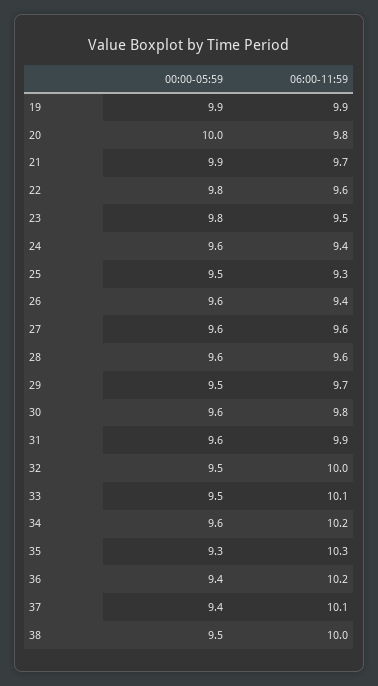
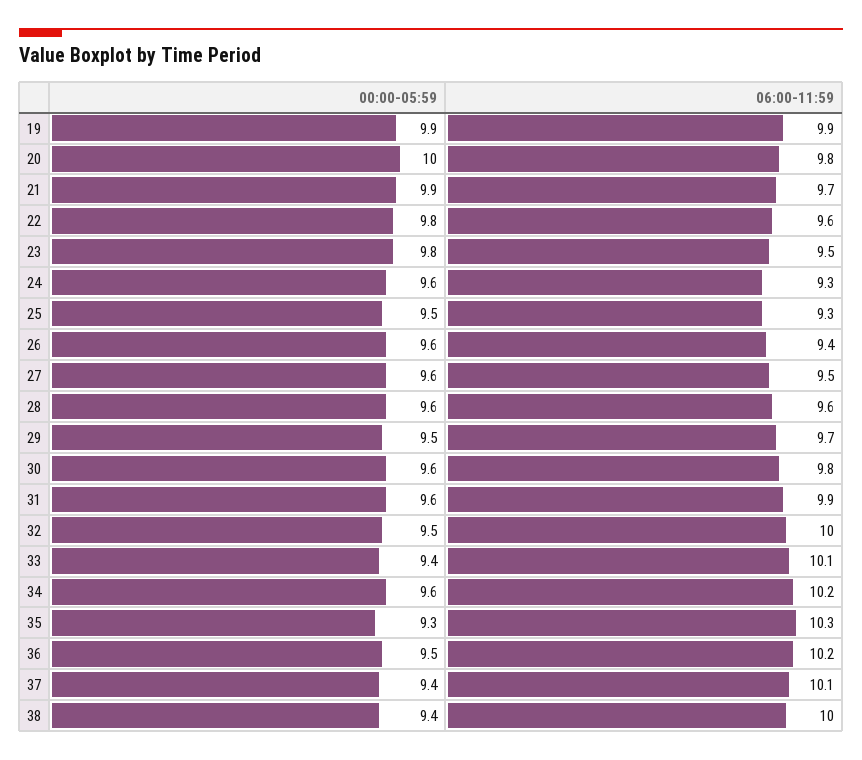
  {
    "00:00-05:59": {
      "19": 9.9,
      "20": 10,
      "21": 9.9,
      "22": 9.8,
      "23": 9.8,
      "24": 9.6,
      "25": 9.5,
      "26": 9.6,
      "27": 9.6,
      "28": 9.6,
      "29": 9.5,
      "30": 9.6,
      "31": 9.6,
      "32": 9.5,
-     "33": 9.5,
+     "33": 9.4,
      "34": 9.6,
      "35": 9.3,
-     "36": 9.4,
+     "36": 9.5,
      "37": 9.4,
-     "38": 9.5
+     "38": 9.4
    },
    "06:00-11:59": {
      "19": 9.9,
      "20": 9.8,
      "21": 9.7,
      "22": 9.6,
      "23": 9.5,
-     "24": 9.4,
+     "24": 9.3,
      "25": 9.3,
      "26": 9.4,
-     "27": 9.6,
+     "27": 9.5,
      "28": 9.6,
      "29": 9.7,
      "30": 9.8,
      "31": 9.9,
      "32": 10,
      "33": 10.1,
      "34": 10.2,
      "35": 10.3,
      "36": 10.2,
      "37": 10.1,
      "38": 10
    }
  }

